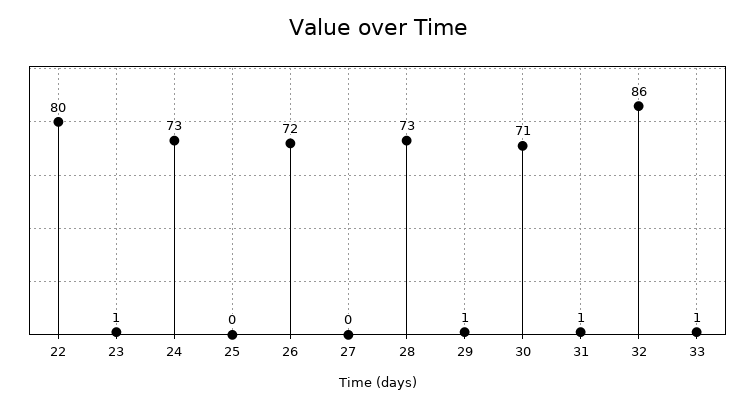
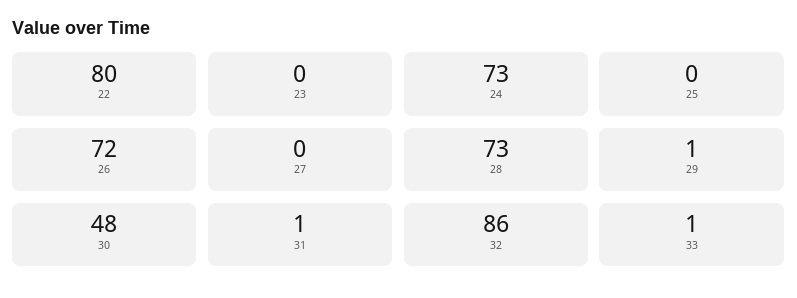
  {
    "22": 80,
-   "23": 1,
+   "23": 0,
    "24": 73,
    "25": 0,
    "26": 72,
    "27": 0,
    "28": 73,
    "29": 1,
-   "30": 71,
+   "30": 48,
    "31": 1,
    "32": 86,
    "33": 1
  }

